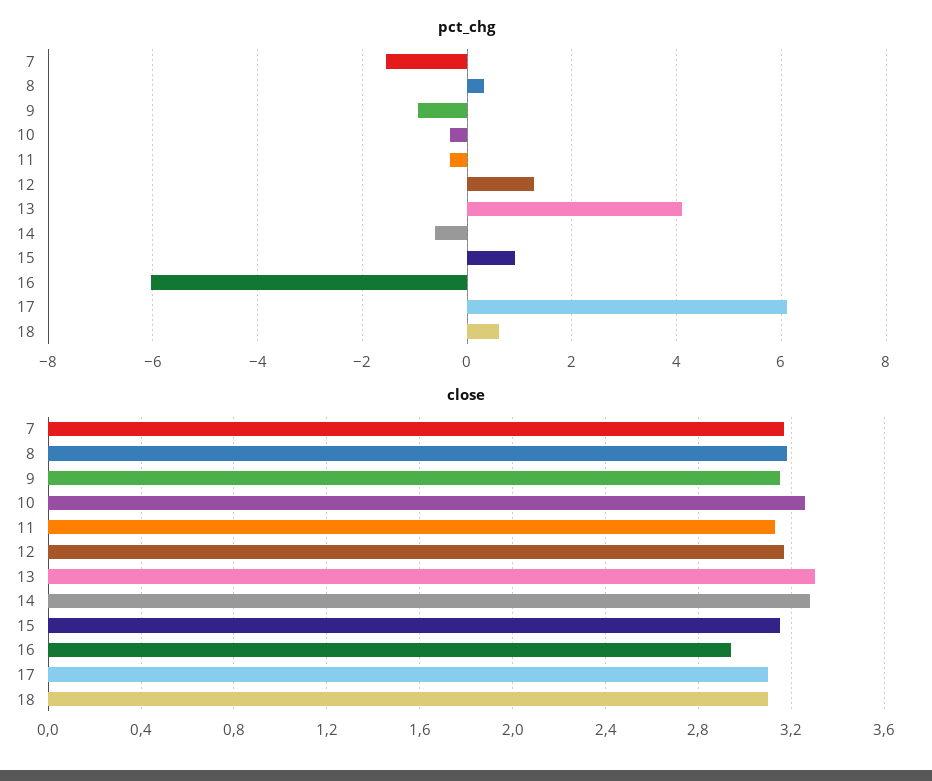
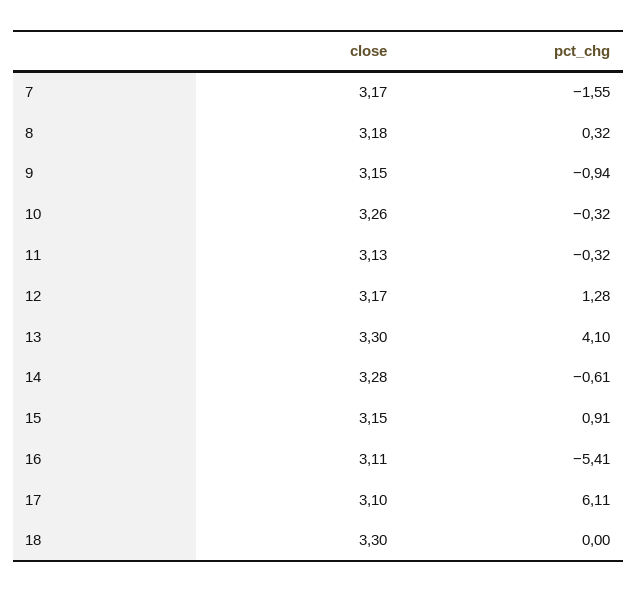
  {
    "pct_chg": {
      "7": -1.55,
      "8": 0.32,
      "9": -0.94,
      "10": -0.32,
      "11": -0.32,
      "12": 1.28,
      "13": 4.1,
      "14": -0.61,
      "15": 0.91,
-     "16": -6,
+     "16": -5.41,
      "17": 6.11,
-     "18": 0.6
+     "18": 0
    },
    "close": {
      "7": 3.17,
      "8": 3.18,
      "9": 3.15,
      "10": 3.26,
      "11": 3.13,
      "12": 3.17,
      "13": 3.3,
      "14": 3.28,
      "15": 3.15,
-     "16": 2.95,
+     "16": 3.11,
      "17": 3.1,
-     "18": 3.1
+     "18": 3.3
    }
  }

